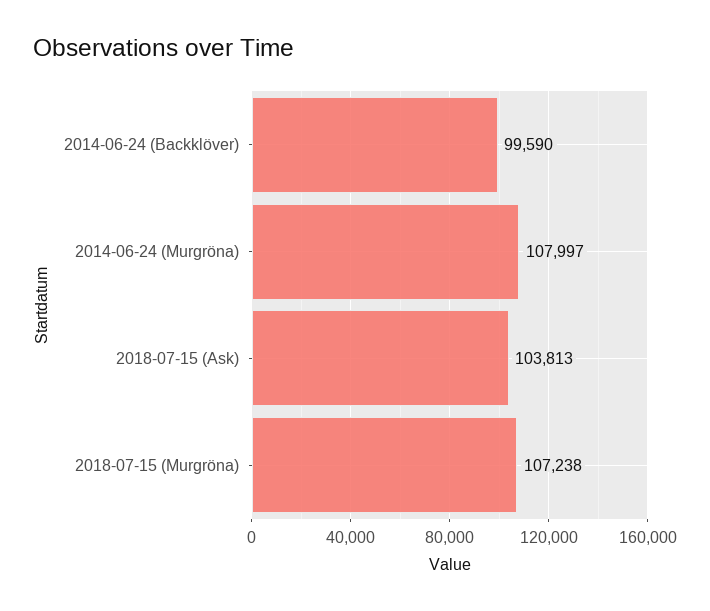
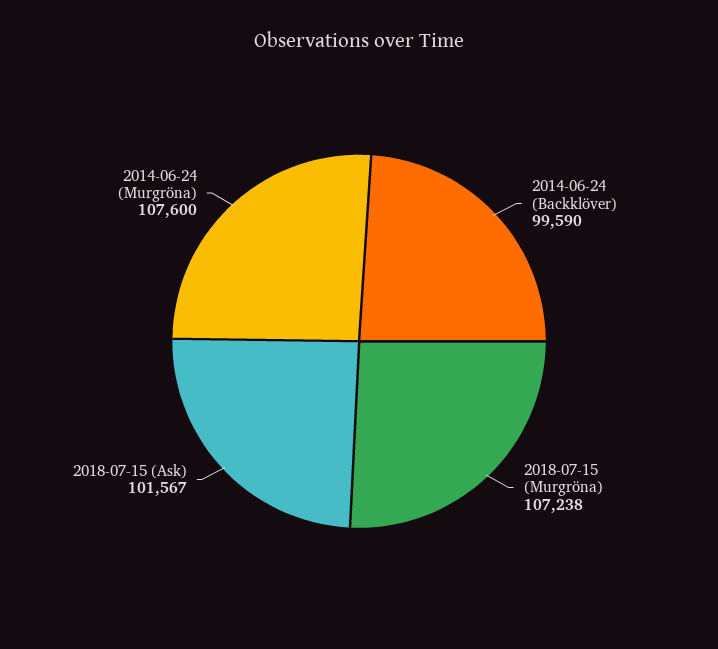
  {
    "2014-06-24 (Backklöver)": 99590,
-   "2014-06-24 (Murgröna)": 107997,
+   "2014-06-24 (Murgröna)": 107600,
-   "2018-07-15 (Ask)": 103813,
+   "2018-07-15 (Ask)": 101567,
    "2018-07-15 (Murgröna)": 107238
  }

